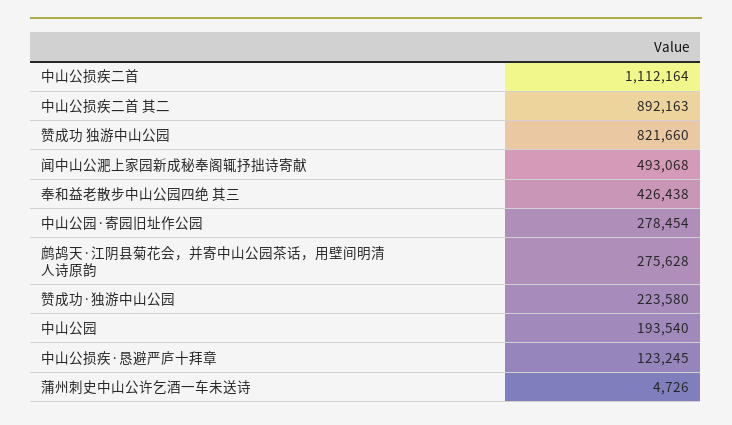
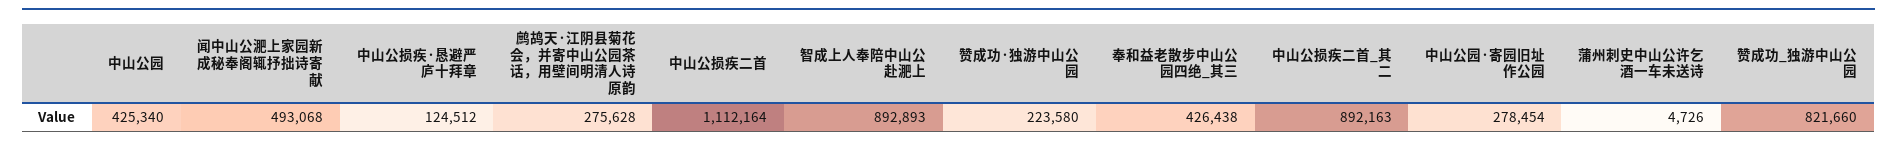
  {
    "中山公损疾二首": 1112164,
    "中山公损疾二首 其二": 892163,
    "赞成功 独游中山公园": 821660,
    "闻中山公淝上家园新成秘奉阁辄抒拙诗寄献": 493068,
    "奉和益老散步中山公园四绝 其三": 426438,
    "中山公园·寄园旧址作公园": 278454,
    "鹧鸪天·江阴县菊花会，并寄中山公园茶话，用壁间明清人诗原韵": 275628,
    "赞成功·独游中山公园": 223580,
-   "中山公园": 193540,
+   "中山公园": 425340,
-   "中山公损疾·恳避严庐十拜章": 123245,
+   "中山公损疾·恳避严庐十拜章": 124512,
-   "蒲州刺史中山公许乞酒一车未送诗": 4726
+   "蒲州刺史中山公许乞酒一车未送诗": 4726,
+   "智成上人奉陪中山公赴淝上": 892893
  }

